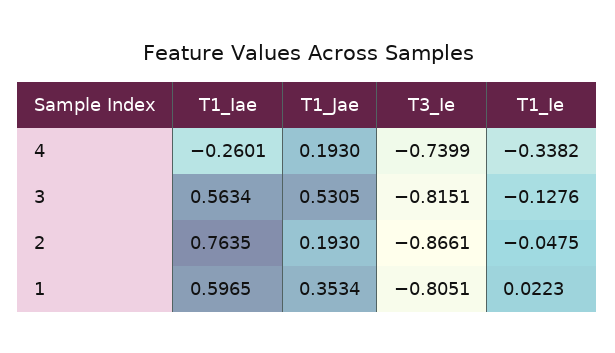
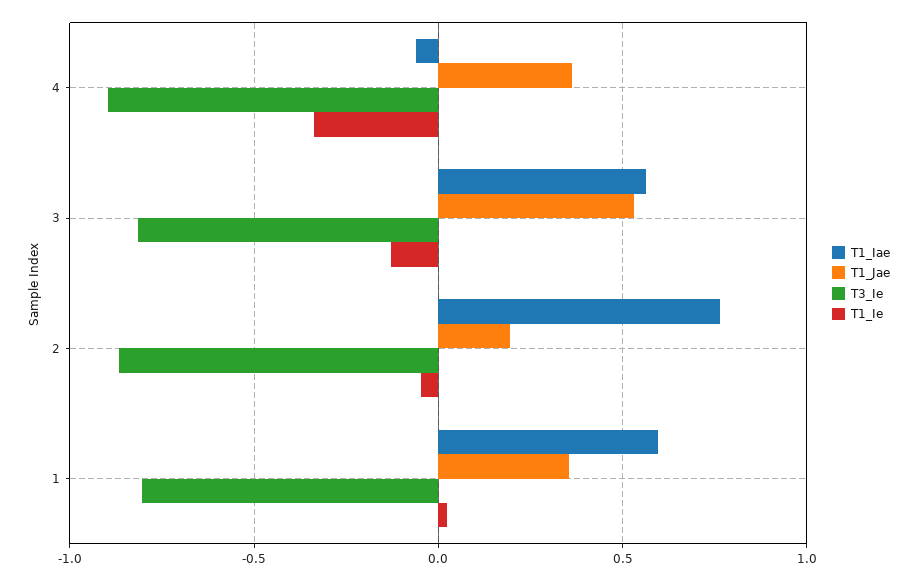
  {
    "T1_Iae": {
-     "4": -0.2601,
+     "4": -0.05,
      "3": 0.5634,
      "2": 0.7635,
      "1": 0.5965
    },
    "T1_Jae": {
-     "4": 0.193,
+     "4": 0.35,
      "3": 0.5305,
      "2": 0.193,
      "1": 0.3534
    },
    "T3_Ie": {
-     "4": -0.7399,
+     "4": -0.9,
      "3": -0.8151,
      "2": -0.8661,
      "1": -0.8051
    },
    "T1_Ie": {
      "4": -0.3382,
      "3": -0.1276,
      "2": -0.0475,
      "1": 0.0223
    }
  }

